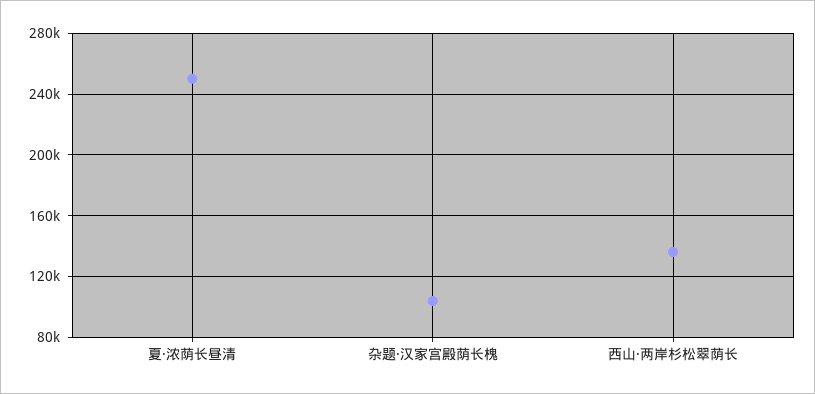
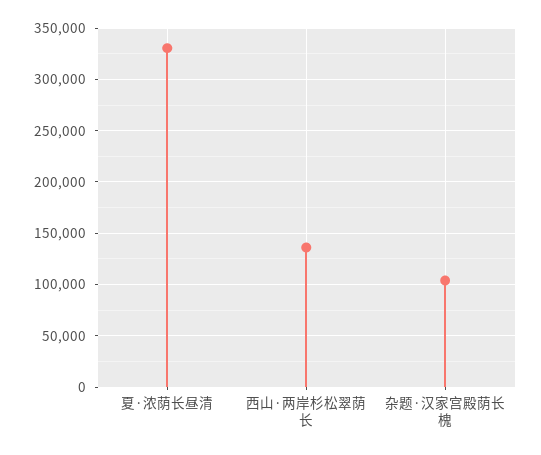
  {
-   "夏·浓荫长昼清": 250000,
+   "夏·浓荫长昼清": 330000,
    "杂题·汉家宫殿荫长槐": 105000,
    "西山·两岸杉松翠荫长": 135000
  }

